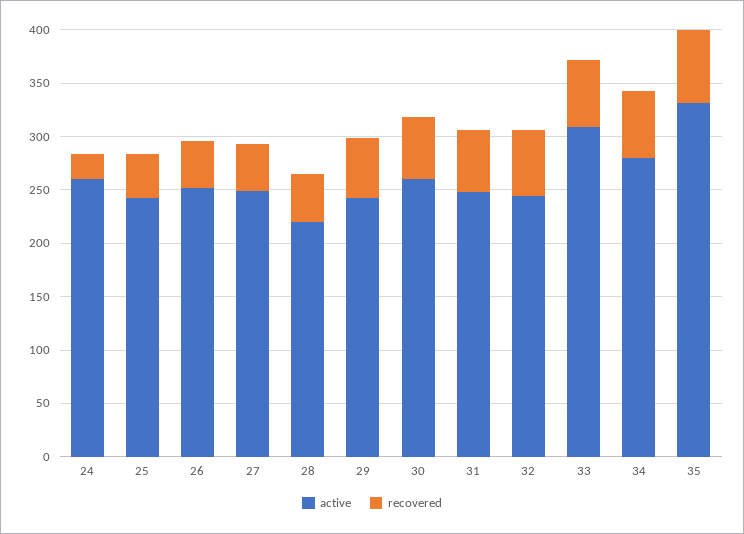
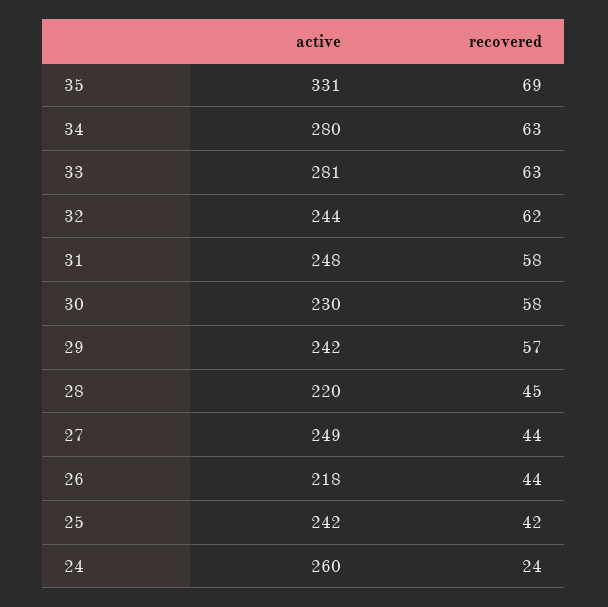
  {
    "active": {
      "24": 260,
      "25": 242,
-     "26": 250,
+     "26": 218,
      "27": 249,
      "28": 220,
      "29": 242,
-     "30": 260,
+     "30": 230,
      "31": 248,
      "32": 244,
-     "33": 310,
+     "33": 281,
      "34": 280,
      "35": 331
    },
    "recovered": {
      "24": 24,
      "25": 42,
      "26": 44,
      "27": 44,
      "28": 45,
      "29": 57,
      "30": 58,
      "31": 58,
      "32": 62,
      "33": 63,
      "34": 63,
      "35": 69
    }
  }

